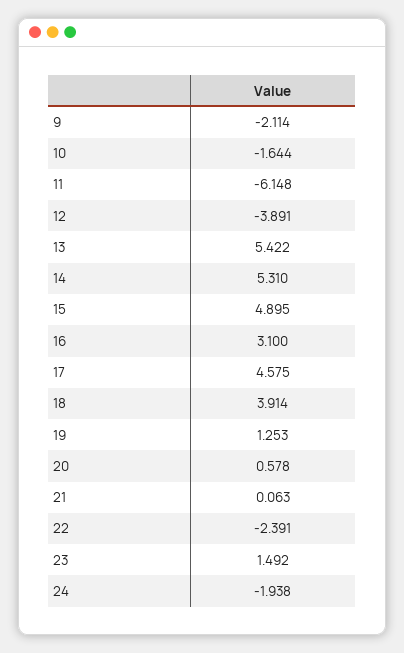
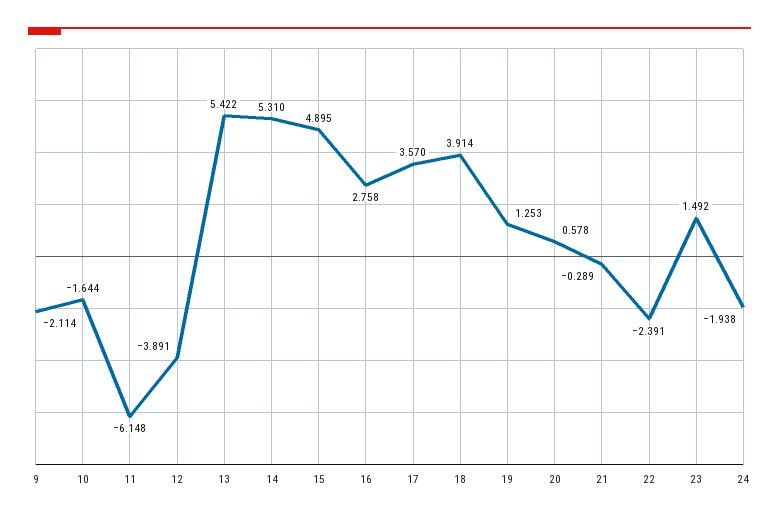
  {
    "9": -2.114,
    "10": -1.644,
    "11": -6.148,
    "12": -3.891,
    "13": 5.422,
    "14": 5.31,
    "15": 4.895,
-   "16": 3.1,
+   "16": 2.758,
-   "17": 4.575,
+   "17": 3.57,
    "18": 3.914,
    "19": 1.253,
    "20": 0.578,
-   "21": 0.063,
+   "21": -0.289,
    "22": -2.391,
    "23": 1.492,
    "24": -1.938
  }

